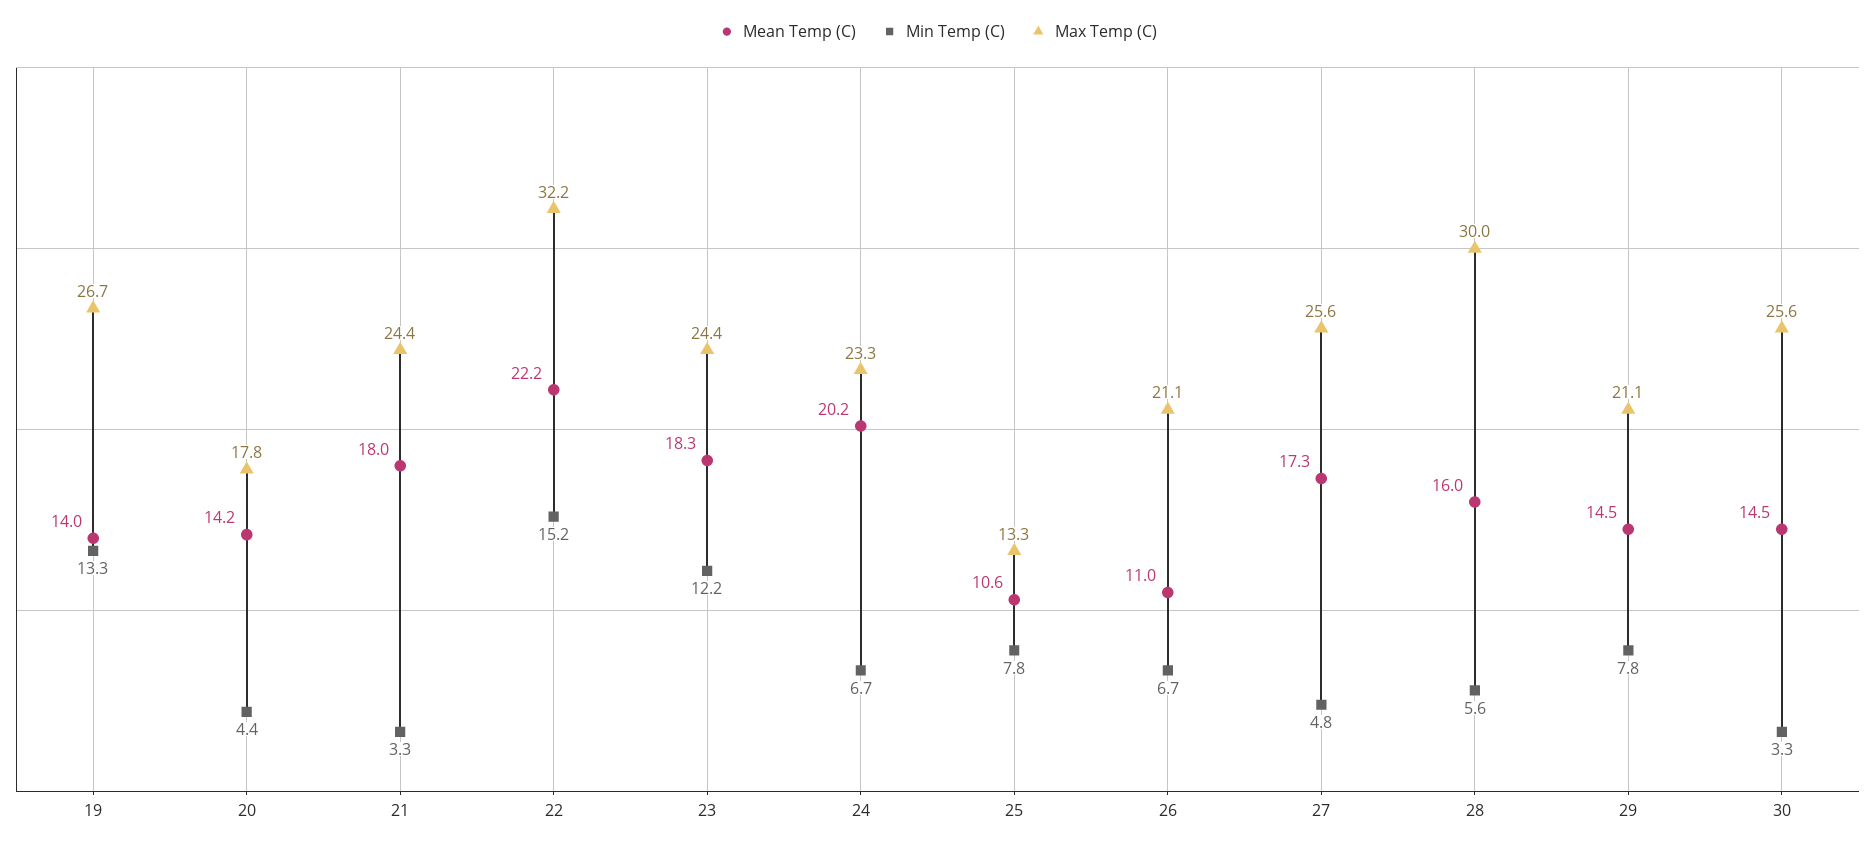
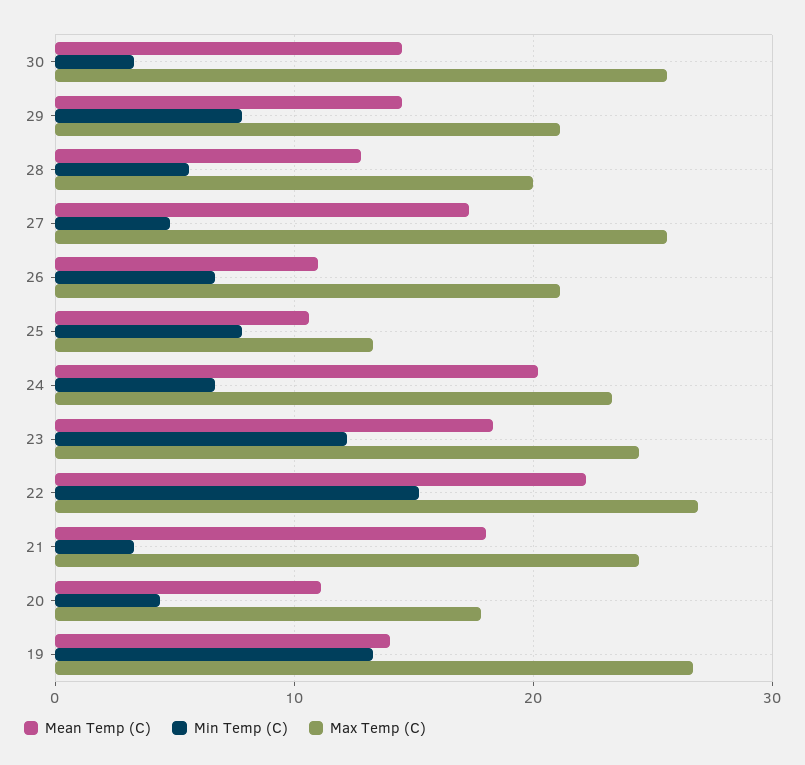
  {
    "Mean Temp (C)": {
      "19": 14,
-     "20": 14.2,
+     "20": 11,
      "21": 18,
      "22": 22.2,
      "23": 18.3,
      "24": 20.2,
      "25": 10.6,
      "26": 11,
      "27": 17.3,
-     "28": 16,
+     "28": 13,
      "29": 14.5,
      "30": 14.5
    },
    "Min Temp (C)": {
      "19": 13.3,
      "20": 4.4,
      "21": 3.3,
      "22": 15.2,
      "23": 12.2,
      "24": 6.7,
      "25": 7.8,
      "26": 6.7,
      "27": 4.8,
      "28": 5.6,
      "29": 7.8,
      "30": 3.3
    },
    "Max Temp (C)": {
      "19": 26.7,
      "20": 17.8,
      "21": 24.4,
-     "22": 32.2,
+     "22": 27,
      "23": 24.4,
      "24": 23.3,
      "25": 13.3,
      "26": 21.1,
      "27": 25.6,
-     "28": 30,
+     "28": 20,
      "29": 21.1,
      "30": 25.6
    }
  }

